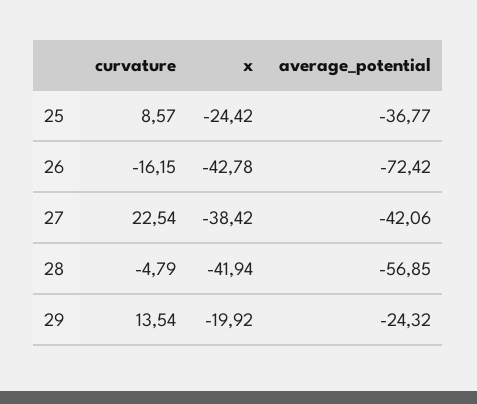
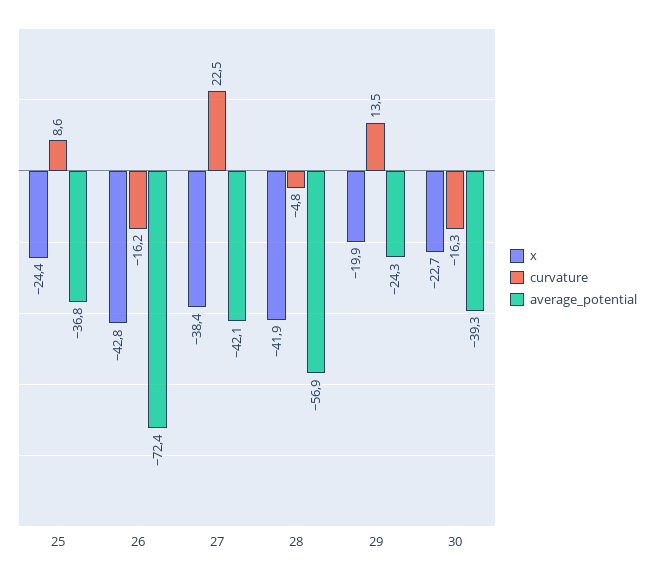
  {
    "curvature": {
      "25": 8.57,
      "26": -16.15,
      "27": 22.54,
      "28": -4.79,
-     "29": 13.54
+     "29": 13.54,
+     "30": -16.3
    },
    "x": {
      "25": -24.42,
      "26": -42.78,
      "27": -38.42,
      "28": -41.94,
-     "29": -19.92
+     "29": -19.92,
+     "30": -22.7
    },
    "average_potential": {
      "25": -36.77,
      "26": -72.42,
      "27": -42.06,
      "28": -56.85,
-     "29": -24.32
+     "29": -24.32,
+     "30": -39.3
    }
  }

